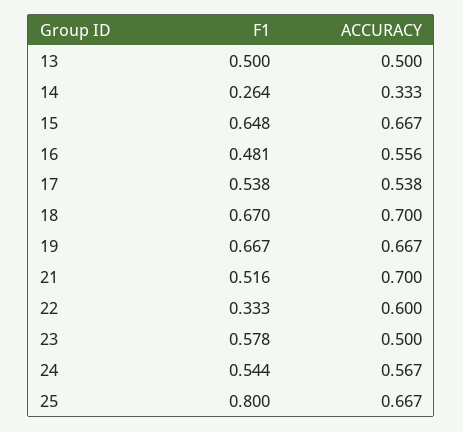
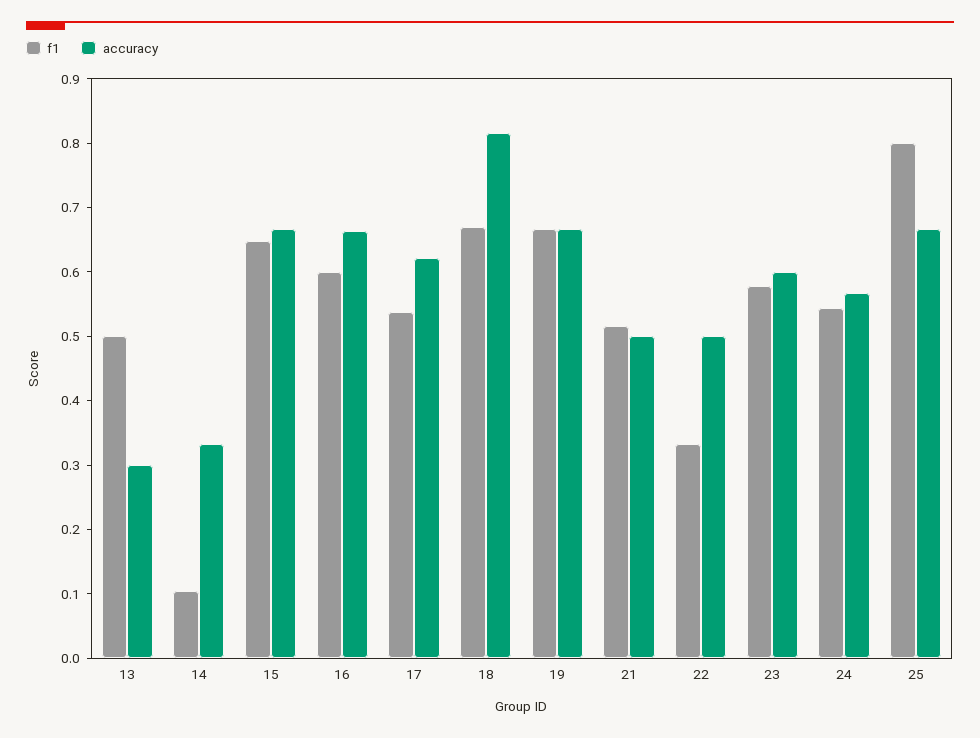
  {
    "F1": {
      "13": 0.5,
-     "14": 0.264,
+     "14": 0.1,
      "15": 0.648,
-     "16": 0.481,
+     "16": 0.6,
      "17": 0.538,
      "18": 0.67,
      "19": 0.667,
      "21": 0.516,
      "22": 0.333,
      "23": 0.578,
      "24": 0.544,
      "25": 0.8
    },
    "ACCURACY": {
-     "13": 0.5,
+     "13": 0.3,
      "14": 0.333,
      "15": 0.667,
-     "16": 0.556,
+     "16": 0.66,
-     "17": 0.538,
+     "17": 0.62,
-     "18": 0.7,
+     "18": 0.82,
      "19": 0.667,
-     "21": 0.7,
+     "21": 0.5,
-     "22": 0.6,
+     "22": 0.5,
-     "23": 0.5,
+     "23": 0.6,
      "24": 0.567,
      "25": 0.667
    }
  }

